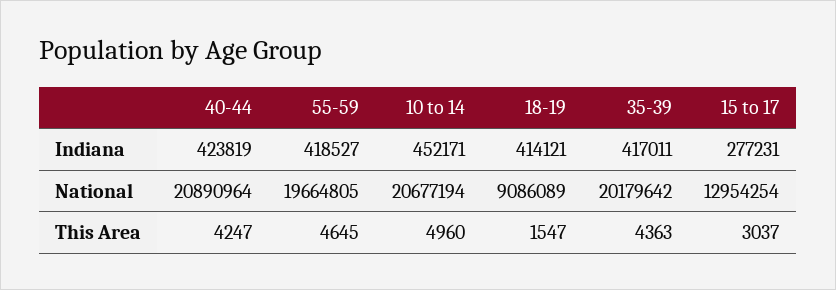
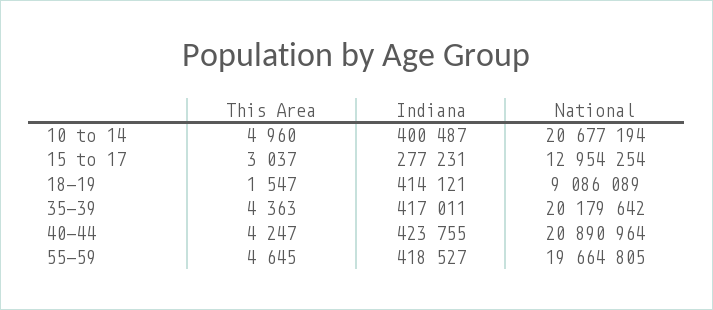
  {
    "40-44": {
-     "Indiana": 423819,
+     "Indiana": 423755,
      "National": 20890964,
      "This Area": 4247
    },
    "55-59": {
      "Indiana": 418527,
      "National": 19664805,
      "This Area": 4645
    },
    "10 to 14": {
-     "Indiana": 452171,
+     "Indiana": 400487,
      "National": 20677194,
      "This Area": 4960
    },
    "18-19": {
      "Indiana": 414121,
      "National": 9086089,
      "This Area": 1547
    },
    "35-39": {
      "Indiana": 417011,
      "National": 20179642,
      "This Area": 4363
    },
    "15 to 17": {
      "Indiana": 277231,
      "National": 12954254,
      "This Area": 3037
    }
  }

